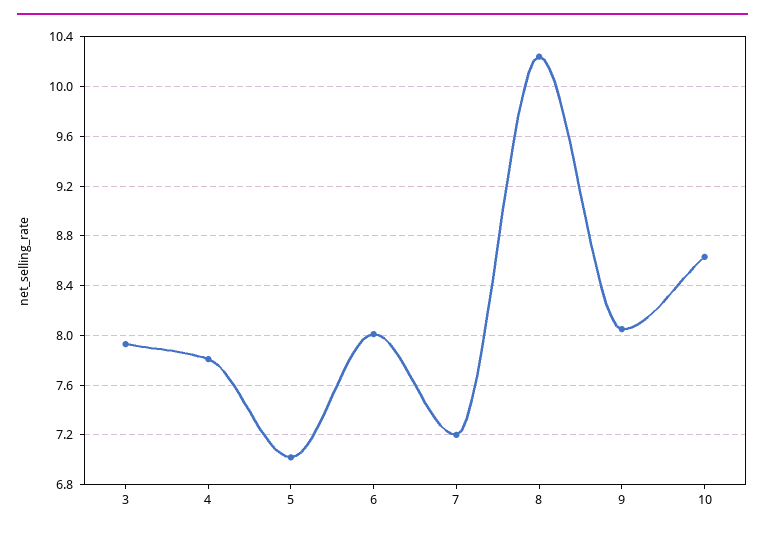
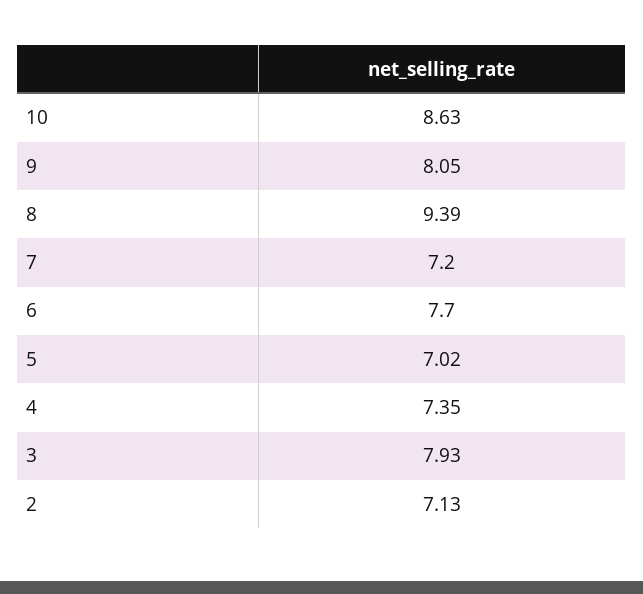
  {
    "3": 7.93,
-   "4": 7.8,
+   "4": 7.35,
    "5": 7.02,
-   "6": 8,
+   "6": 7.7,
    "7": 7.2,
-   "8": 10.25,
+   "8": 9.39,
    "9": 8.05,
-   "10": 8.63
+   "10": 8.63,
+   "2": 7.13
  }

